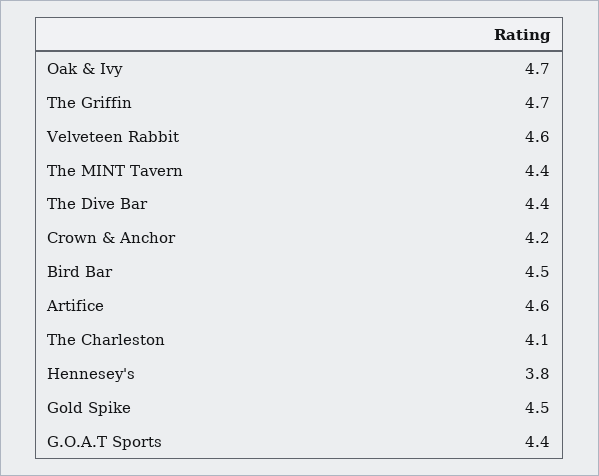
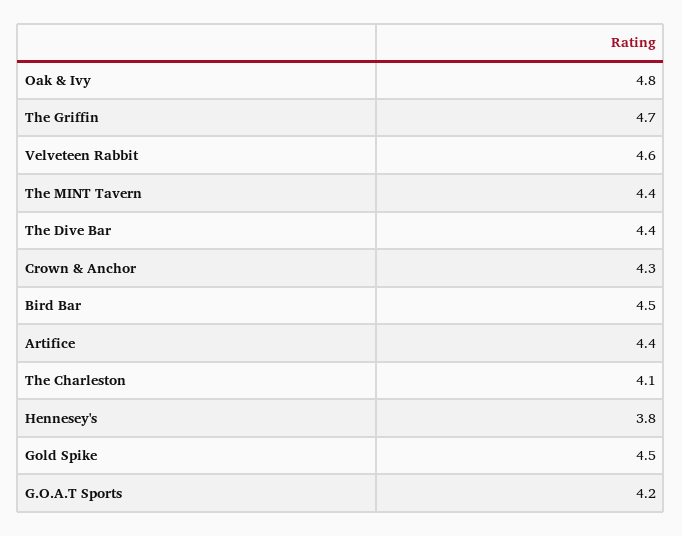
  {
-   "Oak & Ivy": 4.7,
+   "Oak & Ivy": 4.8,
    "The Griffin": 4.7,
    "Velveteen Rabbit": 4.6,
    "The MINT Tavern": 4.4,
    "The Dive Bar": 4.4,
-   "Crown & Anchor": 4.2,
+   "Crown & Anchor": 4.3,
    "Bird Bar": 4.5,
-   "Artifice": 4.6,
+   "Artifice": 4.4,
    "The Charleston": 4.1,
    "Hennesey's": 3.8,
    "Gold Spike": 4.5,
-   "G.O.A.T Sports": 4.4
+   "G.O.A.T Sports": 4.2
  }

